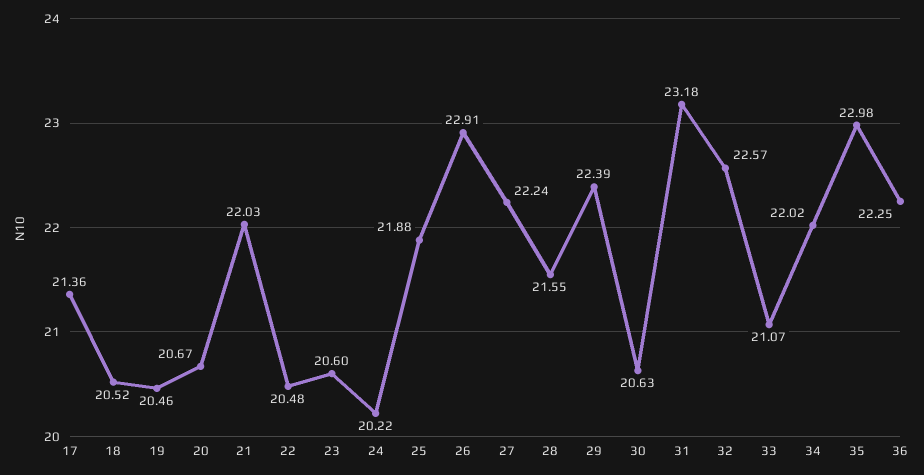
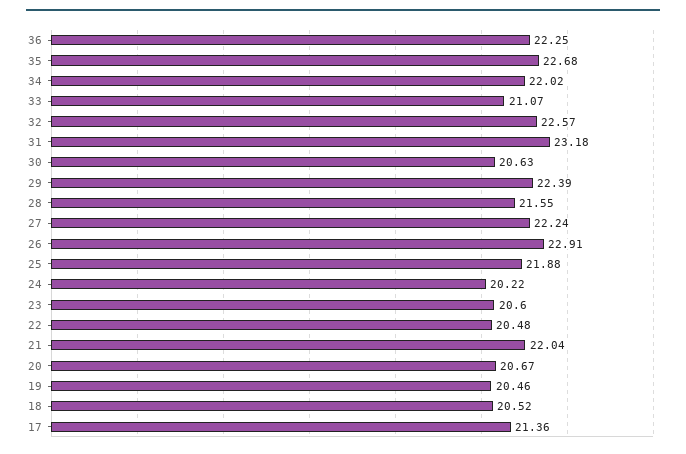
  {
    "17": 21.36,
    "18": 20.52,
    "19": 20.46,
    "20": 20.67,
-   "21": 22.03,
+   "21": 22.04,
    "22": 20.48,
    "23": 20.6,
    "24": 20.22,
    "25": 21.88,
    "26": 22.91,
    "27": 22.24,
    "28": 21.55,
    "29": 22.39,
    "30": 20.63,
    "31": 23.18,
    "32": 22.57,
    "33": 21.07,
    "34": 22.02,
-   "35": 22.98,
+   "35": 22.68,
    "36": 22.25
  }

